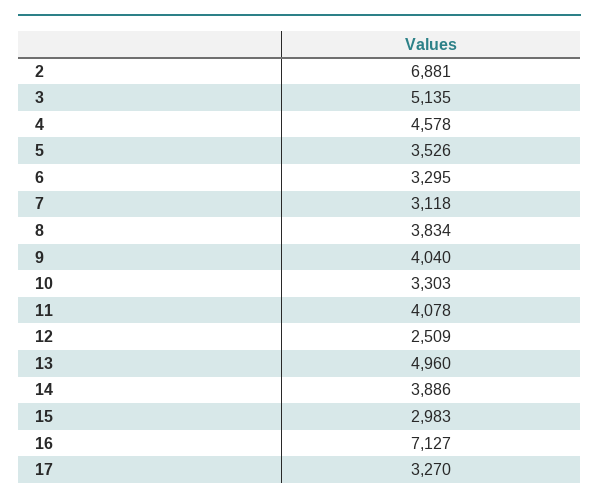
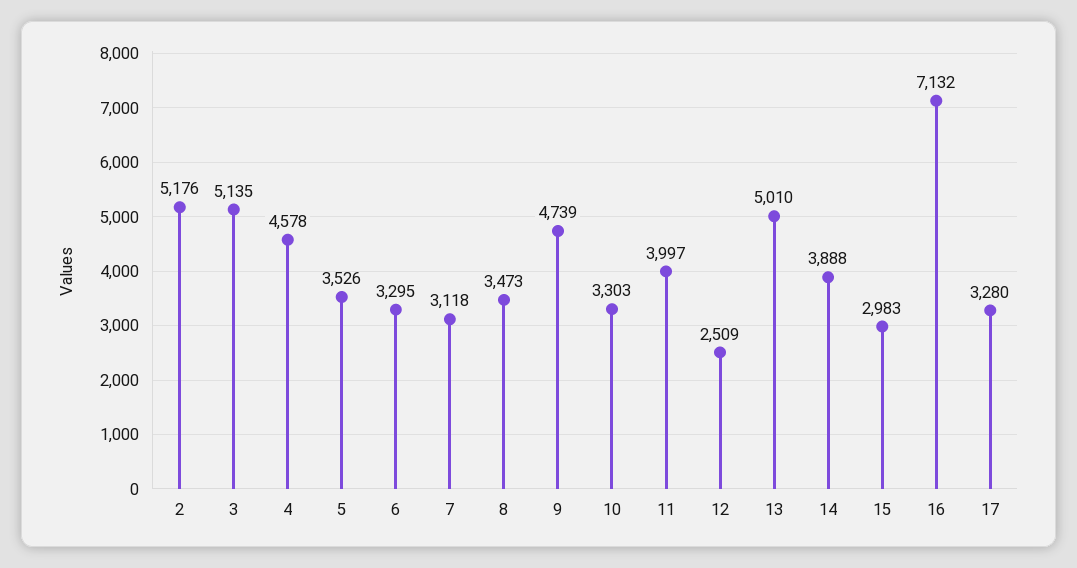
  {
-   "2": 6881,
+   "2": 5176,
    "3": 5135,
    "4": 4578,
    "5": 3526,
    "6": 3295,
    "7": 3118,
-   "8": 3834,
+   "8": 3473,
-   "9": 4040,
+   "9": 4739,
    "10": 3303,
-   "11": 4078,
+   "11": 3997,
    "12": 2509,
-   "13": 4960,
+   "13": 5010,
-   "14": 3886,
+   "14": 3888,
    "15": 2983,
-   "16": 7127,
+   "16": 7132,
-   "17": 3270
+   "17": 3280
  }

